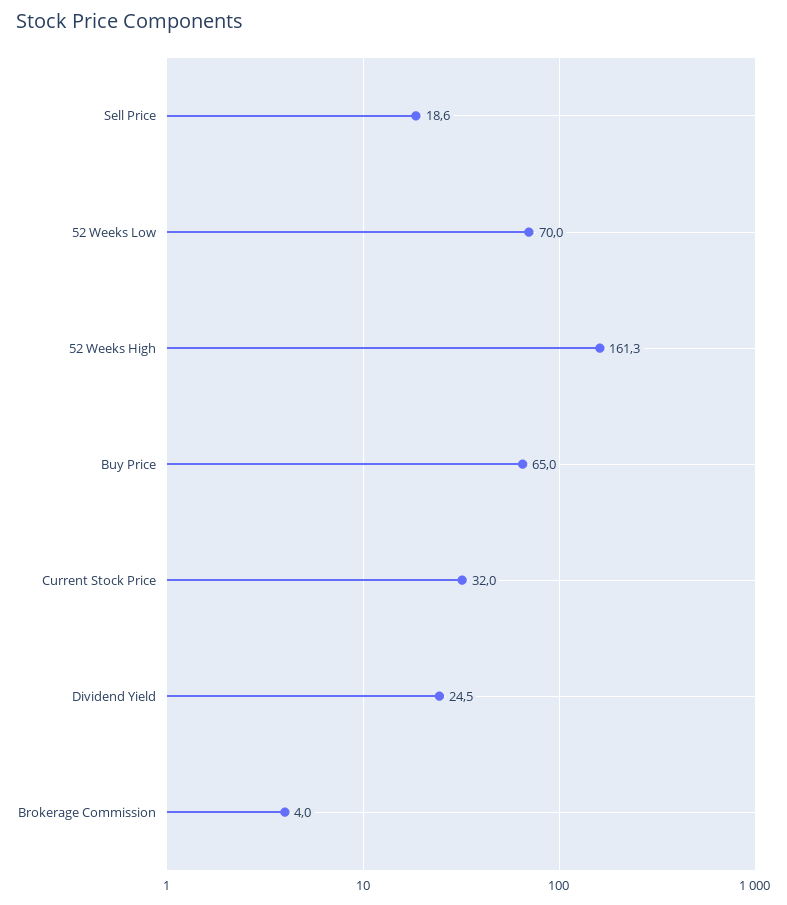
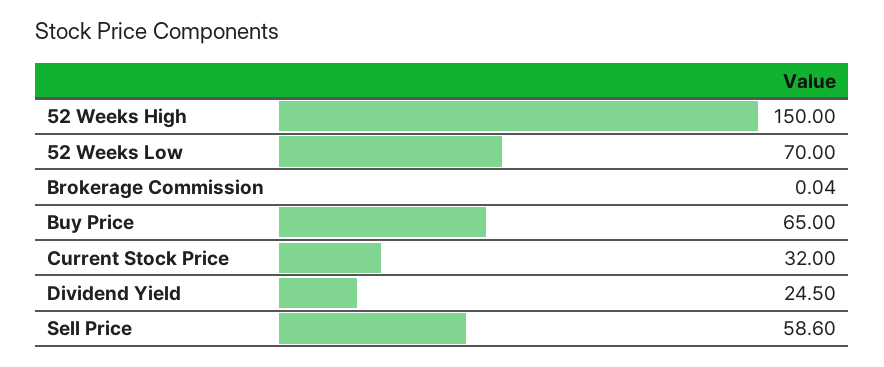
  {
-   "Sell Price": 18.6,
+   "Sell Price": 58.6,
    "52 Weeks Low": 70,
-   "52 Weeks High": 161.3,
+   "52 Weeks High": 150,
    "Buy Price": 65,
    "Current Stock Price": 32,
    "Dividend Yield": 24.5,
-   "Brokerage Commission": 4
+   "Brokerage Commission": 0.04
  }

